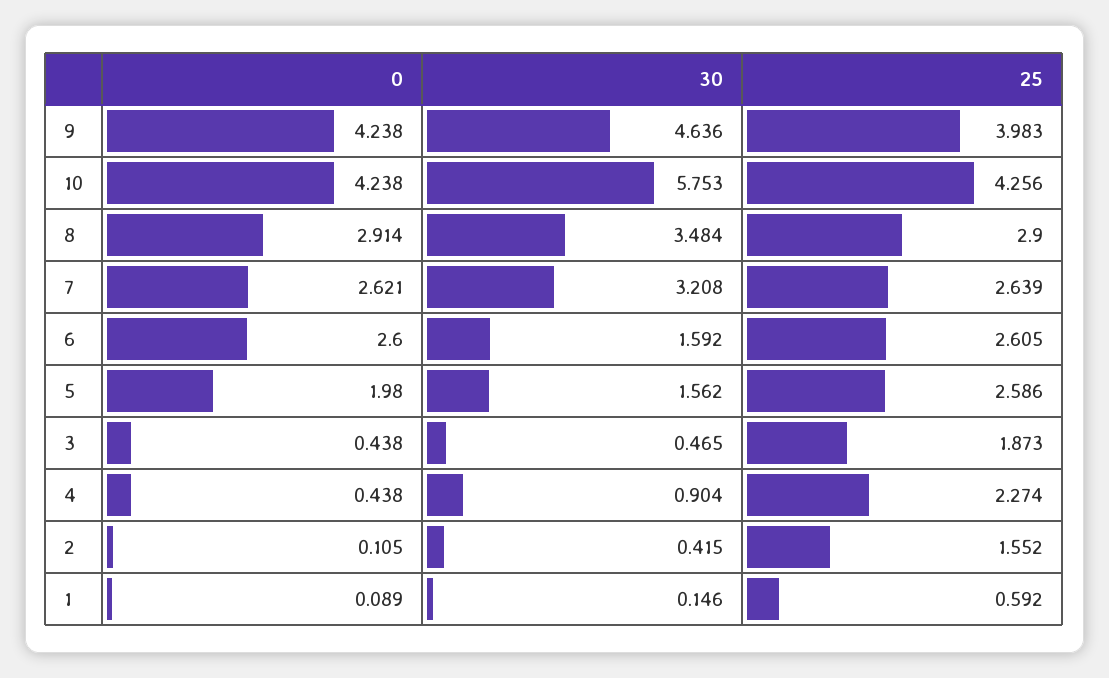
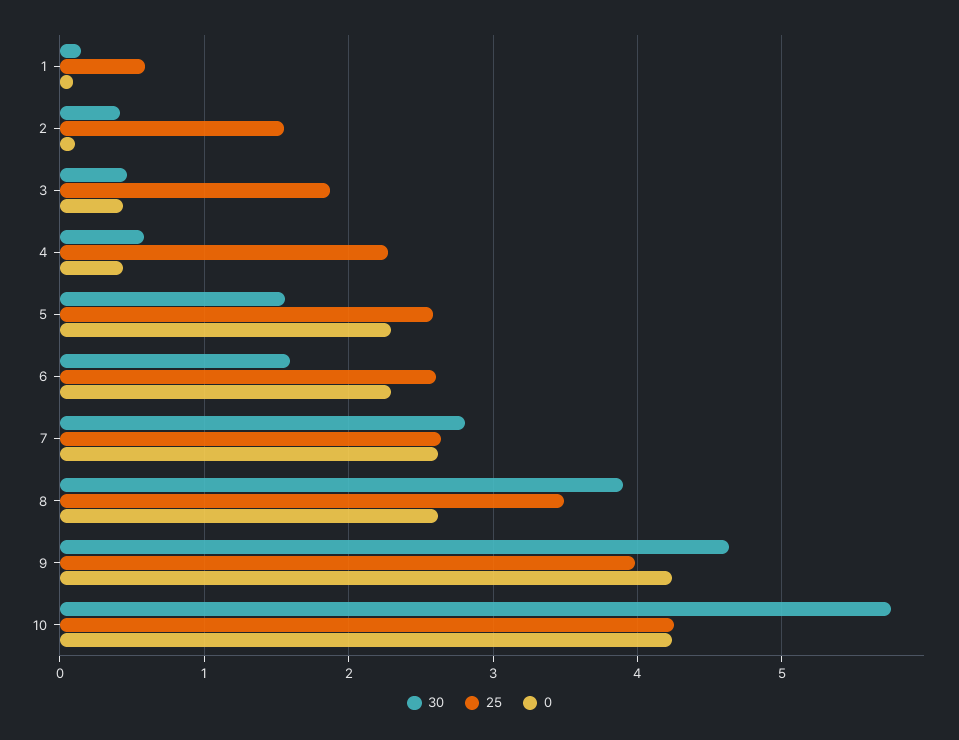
  {
    "0": {
      "9": 4.238,
      "10": 4.238,
-     "8": 2.914,
+     "8": 2.6,
      "7": 2.621,
-     "6": 2.6,
+     "6": 2.3,
-     "5": 1.98,
+     "5": 2.3,
      "3": 0.438,
      "4": 0.438,
      "2": 0.105,
      "1": 0.089
    },
    "30": {
      "9": 4.636,
      "10": 5.753,
-     "8": 3.484,
+     "8": 3.9,
-     "7": 3.208,
+     "7": 2.8,
      "6": 1.592,
      "5": 1.562,
      "3": 0.465,
-     "4": 0.904,
+     "4": 0.6,
      "2": 0.415,
      "1": 0.146
    },
    "25": {
      "9": 3.983,
      "10": 4.256,
-     "8": 2.9,
+     "8": 3.5,
      "7": 2.639,
      "6": 2.605,
      "5": 2.586,
      "3": 1.873,
      "4": 2.274,
      "2": 1.552,
      "1": 0.592
    }
  }

